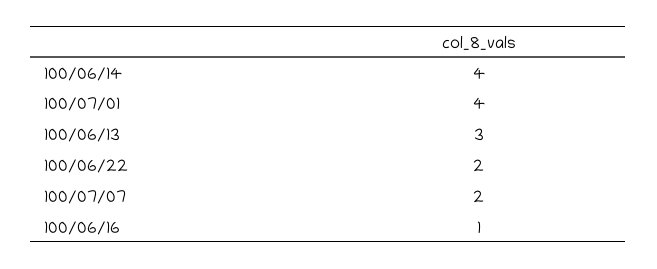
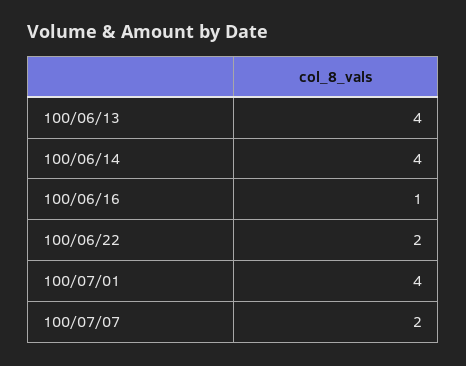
  {
    "100/06/14": 4,
    "100/07/01": 4,
-   "100/06/13": 3,
+   "100/06/13": 4,
    "100/06/22": 2,
    "100/07/07": 2,
    "100/06/16": 1
  }

